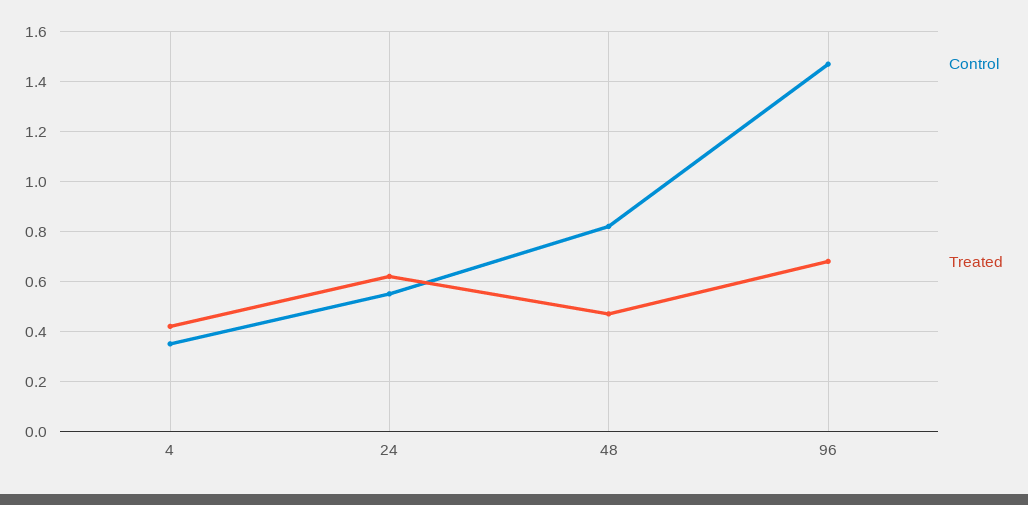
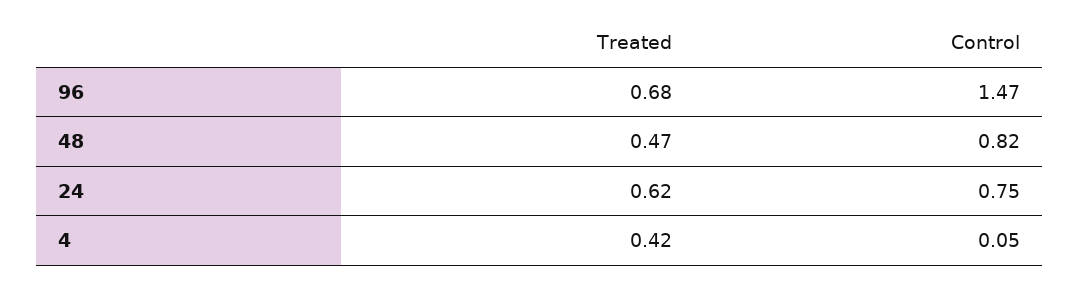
  {
    "Control": {
-     "4": 0.35,
+     "4": 0.05,
-     "24": 0.55,
+     "24": 0.75,
      "48": 0.82,
      "96": 1.47
    },
    "Treated": {
      "4": 0.42,
      "24": 0.62,
      "48": 0.47,
      "96": 0.68
    }
  }

